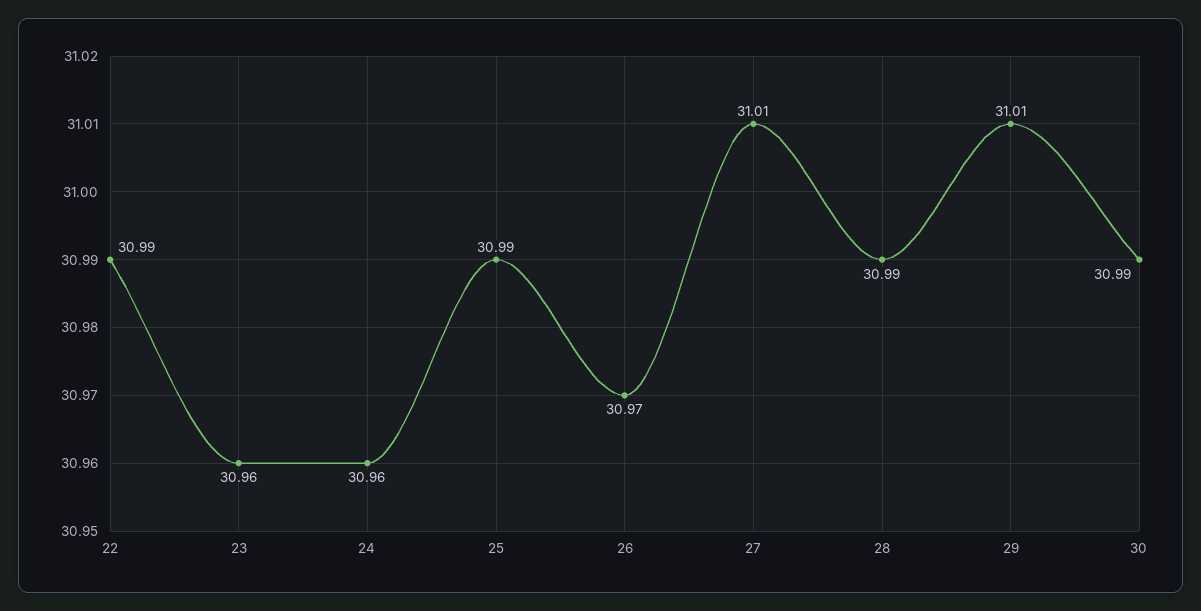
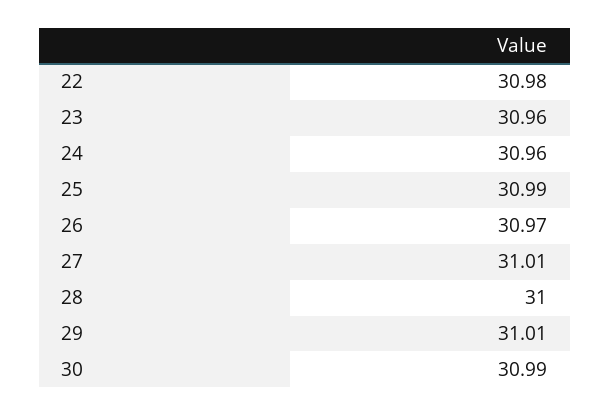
  {
-   "22": 30.99,
+   "22": 30.98,
    "23": 30.96,
    "24": 30.96,
    "25": 30.99,
    "26": 30.97,
    "27": 31.01,
-   "28": 30.99,
+   "28": 31,
    "29": 31.01,
    "30": 30.99
  }

